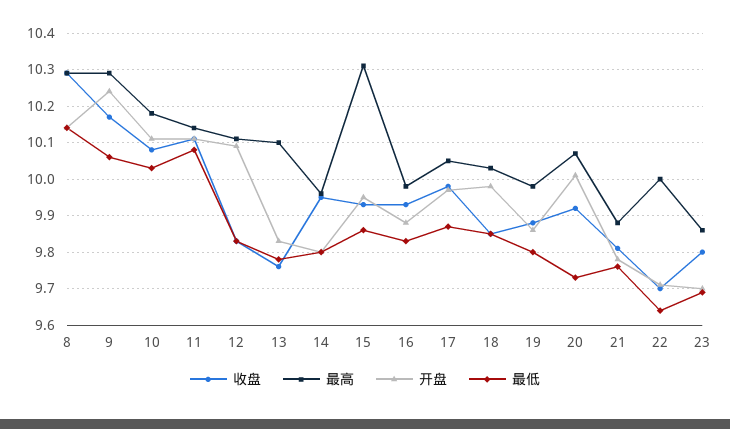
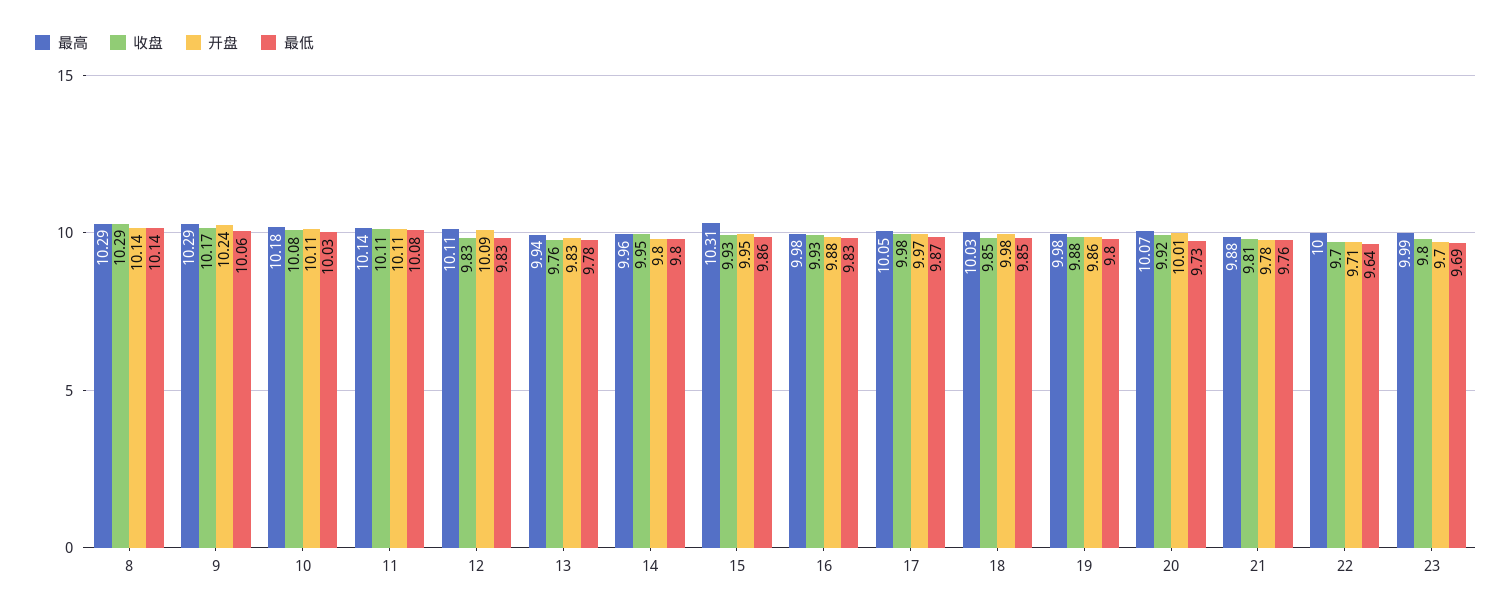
  {
    "收盘": {
      "8": 10.29,
      "9": 10.17,
      "10": 10.08,
      "11": 10.11,
      "12": 9.83,
      "13": 9.76,
      "14": 9.95,
      "15": 9.93,
      "16": 9.93,
      "17": 9.98,
      "18": 9.85,
      "19": 9.88,
      "20": 9.92,
      "21": 9.81,
      "22": 9.7,
      "23": 9.8
    },
    "最高": {
      "8": 10.29,
      "9": 10.29,
      "10": 10.18,
      "11": 10.14,
      "12": 10.11,
-     "13": 10.1,
+     "13": 9.94,
      "14": 9.96,
      "15": 10.31,
      "16": 9.98,
      "17": 10.05,
      "18": 10.03,
      "19": 9.98,
      "20": 10.07,
      "21": 9.88,
      "22": 10,
-     "23": 9.85
+     "23": 9.99
    },
    "开盘": {
      "8": 10.14,
      "9": 10.24,
      "10": 10.11,
      "11": 10.11,
      "12": 10.09,
      "13": 9.83,
      "14": 9.8,
      "15": 9.95,
      "16": 9.88,
      "17": 9.97,
      "18": 9.98,
      "19": 9.86,
      "20": 10.01,
      "21": 9.78,
      "22": 9.71,
      "23": 9.7
    },
    "最低": {
      "8": 10.14,
      "9": 10.06,
      "10": 10.03,
      "11": 10.08,
      "12": 9.83,
      "13": 9.78,
      "14": 9.8,
      "15": 9.86,
      "16": 9.83,
      "17": 9.87,
      "18": 9.85,
      "19": 9.8,
      "20": 9.73,
      "21": 9.76,
      "22": 9.64,
      "23": 9.69
    }
  }

